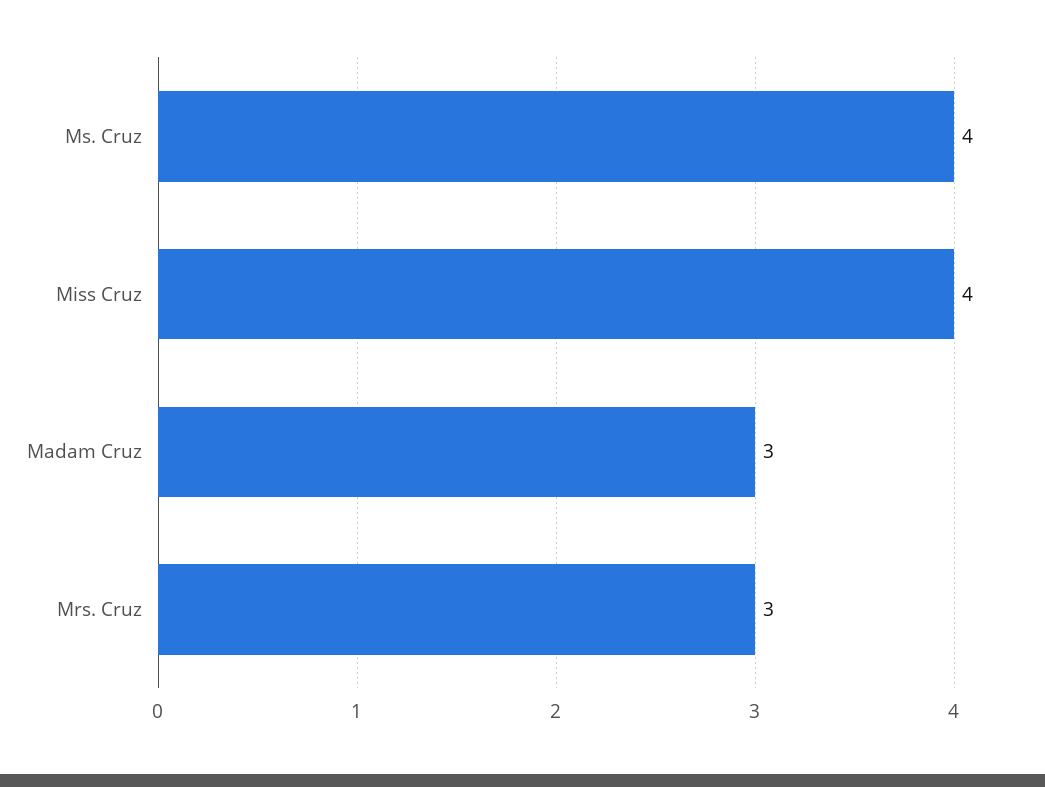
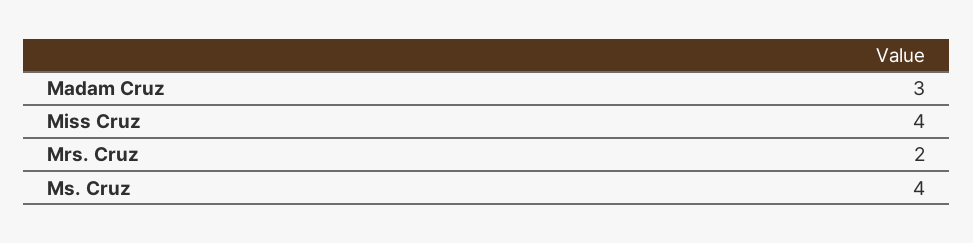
  {
    "Ms. Cruz": 4,
    "Miss Cruz": 4,
    "Madam Cruz": 3,
-   "Mrs. Cruz": 3
+   "Mrs. Cruz": 2
  }

